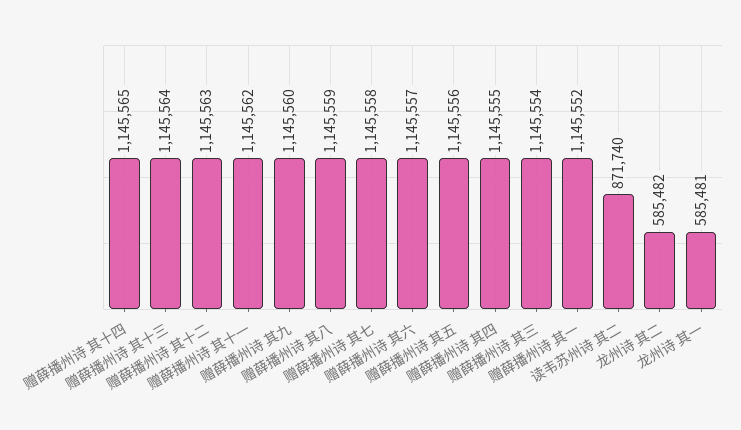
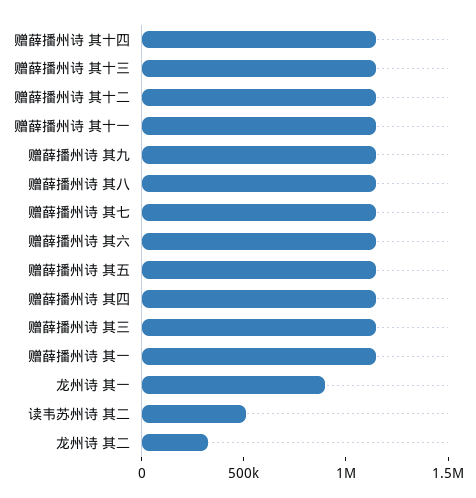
  {
    "赠薛播州诗 其十四": 1145565,
    "赠薛播州诗 其十三": 1145564,
    "赠薛播州诗 其十二": 1145563,
    "赠薛播州诗 其十一": 1145562,
    "赠薛播州诗 其九": 1145560,
    "赠薛播州诗 其八": 1145559,
    "赠薛播州诗 其七": 1145558,
    "赠薛播州诗 其六": 1145557,
    "赠薛播州诗 其五": 1145556,
    "赠薛播州诗 其四": 1145555,
    "赠薛播州诗 其三": 1145554,
    "赠薛播州诗 其一": 1145552,
-   "读韦苏州诗 其二": 871740,
+   "读韦苏州诗 其二": 500000,
-   "龙州诗 其二": 585482,
+   "龙州诗 其二": 300000,
-   "龙州诗 其一": 585481
+   "龙州诗 其一": 900000
  }

